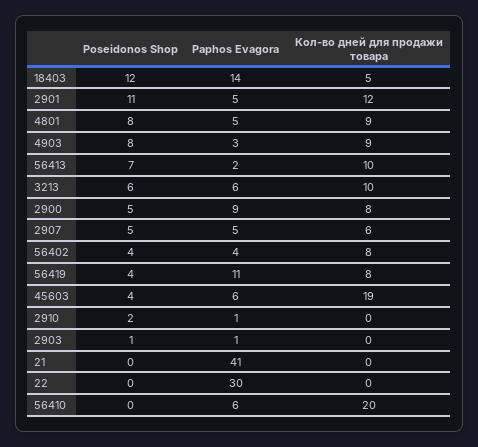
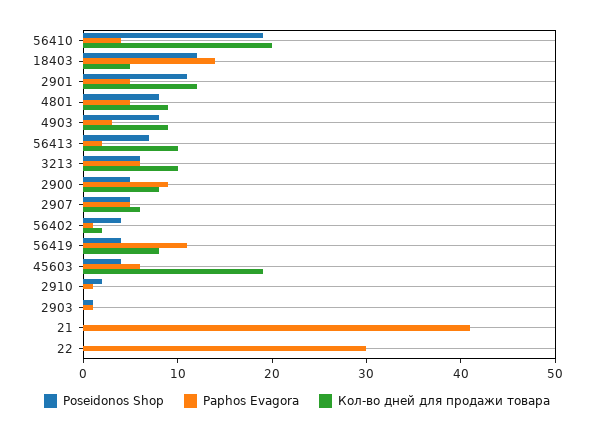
  {
    "Poseidonos Shop": {
      "18403": 12,
      "2901": 11,
      "4801": 8,
      "4903": 8,
      "56413": 7,
      "3213": 6,
      "2900": 5,
      "2907": 5,
      "56402": 4,
      "56419": 4,
      "45603": 4,
      "2910": 2,
      "2903": 1,
      "21": 0,
      "22": 0,
-     "56410": 0
+     "56410": 19
    },
    "Paphos Evagora": {
      "18403": 14,
      "2901": 5,
      "4801": 5,
      "4903": 3,
      "56413": 2,
      "3213": 6,
      "2900": 9,
      "2907": 5,
-     "56402": 4,
+     "56402": 1,
      "56419": 11,
      "45603": 6,
      "2910": 1,
      "2903": 1,
      "21": 41,
      "22": 30,
-     "56410": 6
+     "56410": 4
    },
    "Кол-во дней для продажи товара": {
      "18403": 5,
      "2901": 12,
      "4801": 9,
      "4903": 9,
      "56413": 10,
      "3213": 10,
      "2900": 8,
      "2907": 6,
-     "56402": 8,
+     "56402": 2,
      "56419": 8,
      "45603": 19,
      "2910": 0,
      "2903": 0,
      "21": 0,
      "22": 0,
      "56410": 20
    }
  }

